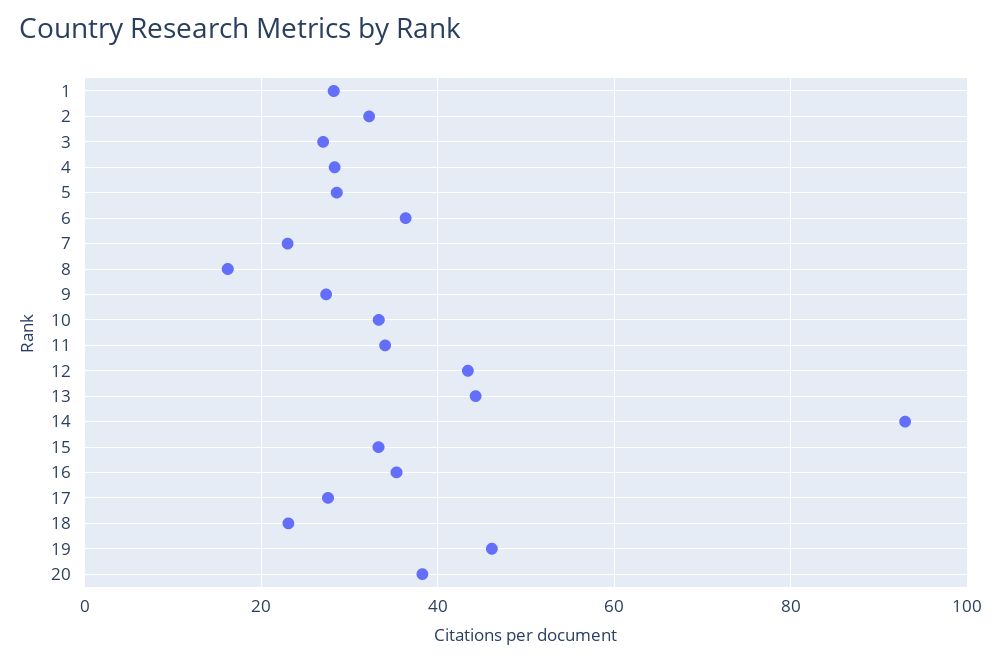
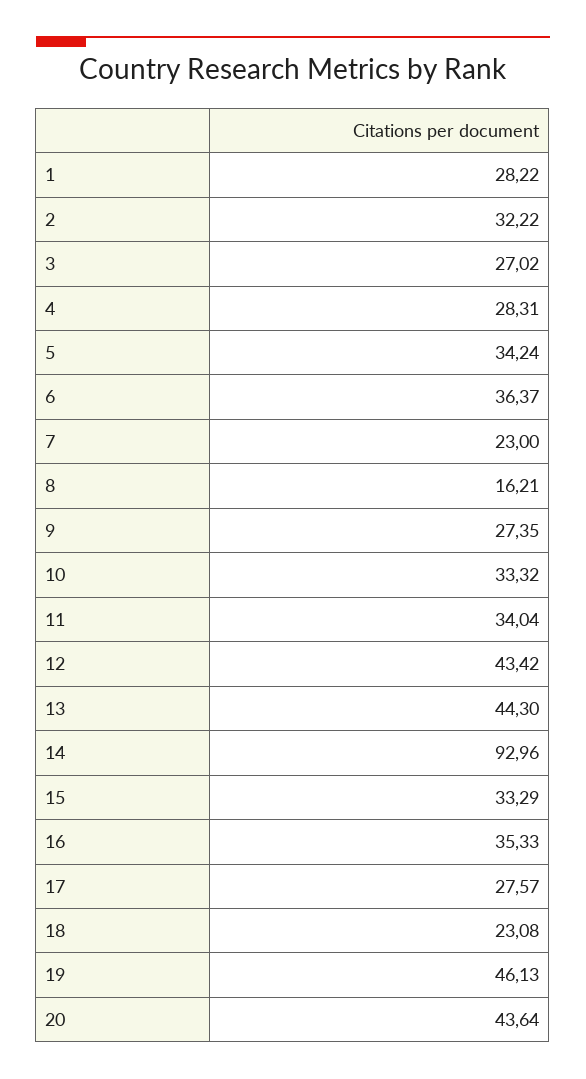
  {
    "1": 28.22,
    "2": 32.22,
    "3": 27.02,
    "4": 28.31,
-   "5": 28,
+   "5": 34.24,
    "6": 36.37,
    "7": 23,
    "8": 16.21,
    "9": 27.35,
    "10": 33.32,
    "11": 34.04,
    "12": 43.42,
    "13": 44.3,
    "14": 92.96,
    "15": 33.29,
    "16": 35.33,
    "17": 27.57,
    "18": 23.08,
    "19": 46.13,
-   "20": 38
+   "20": 43.64
  }

